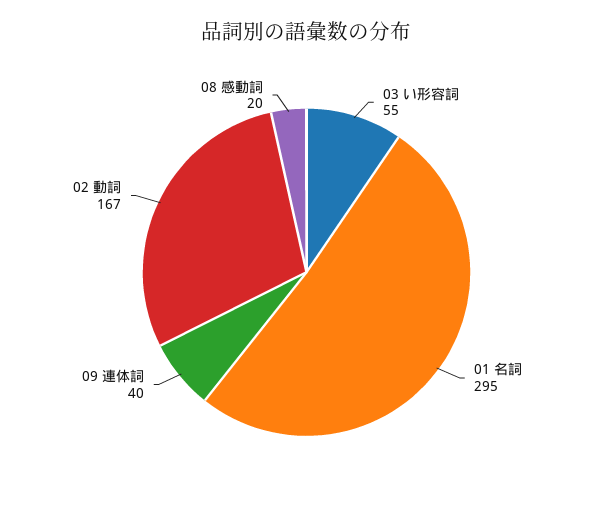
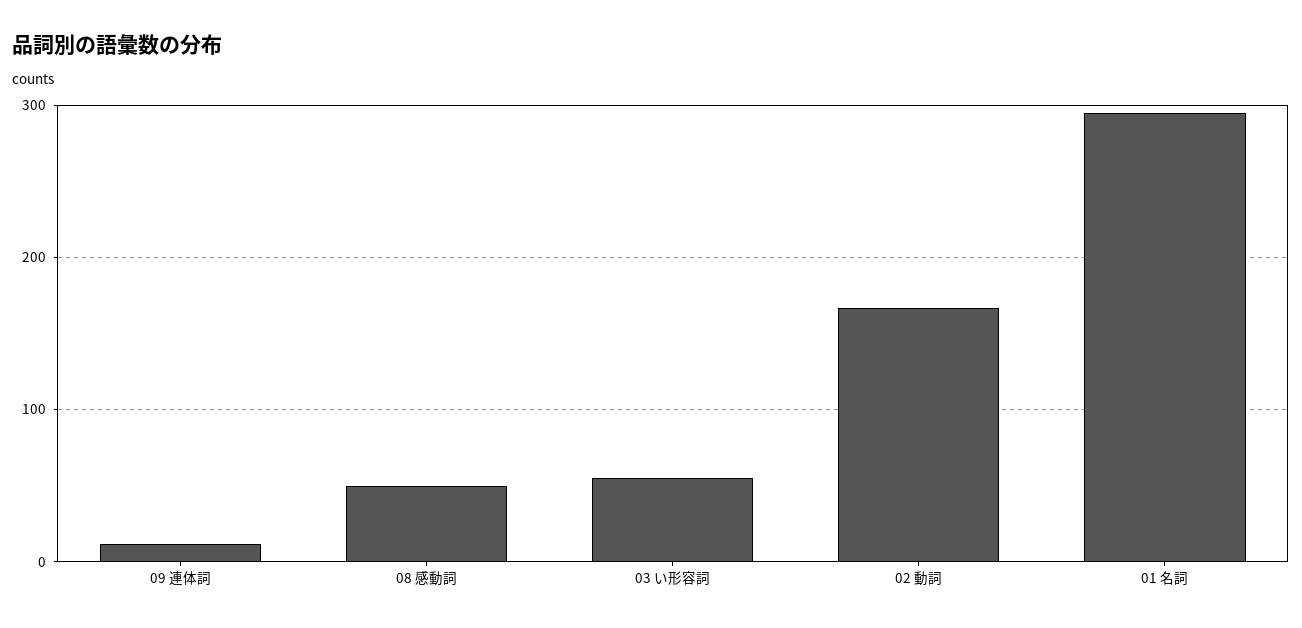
  {
    "03 い形容詞": 55,
    "01 名詞": 295,
-   "09 連体詞": 40,
+   "09 連体詞": 10,
    "02 動詞": 167,
-   "08 感動詞": 20
+   "08 感動詞": 50
  }

